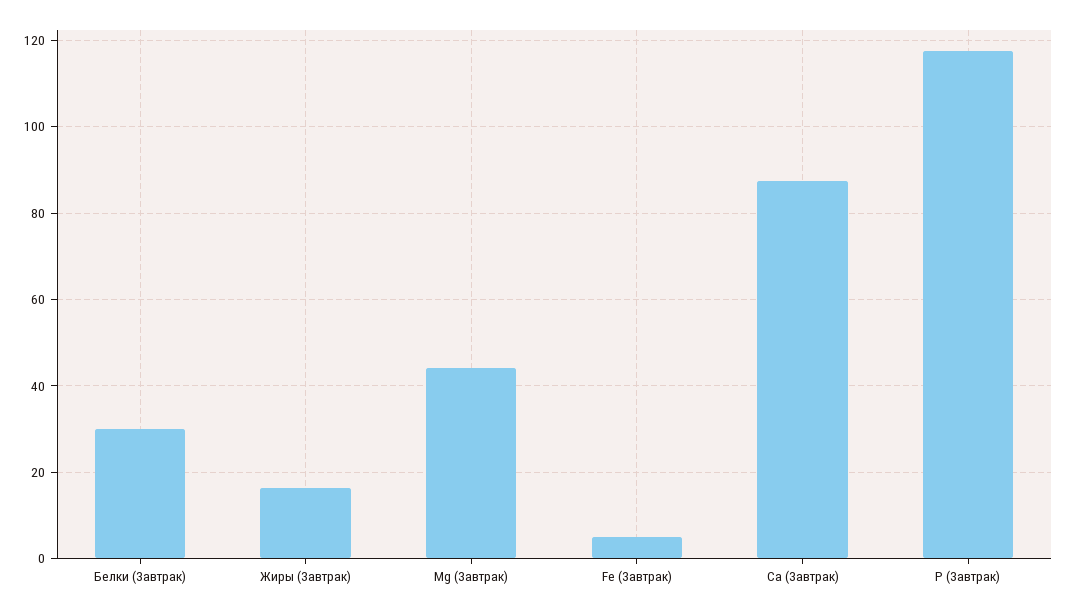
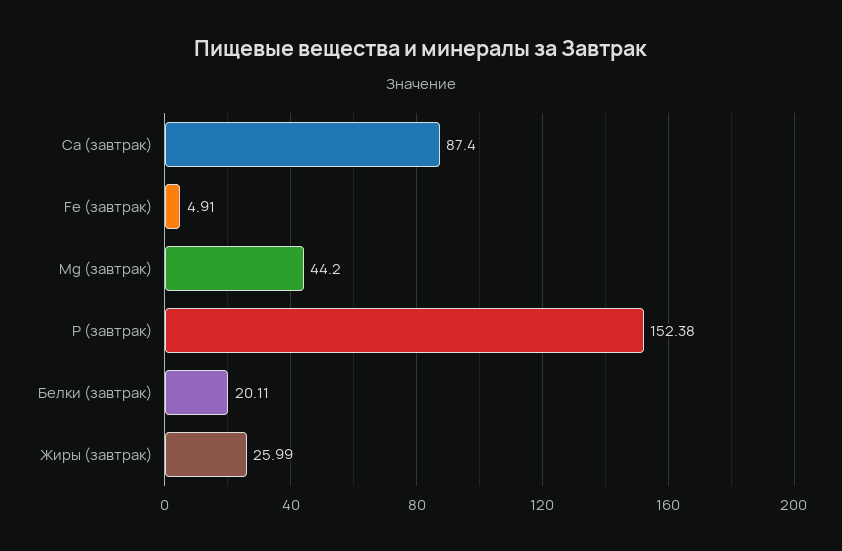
  {
-   "Белки (Завтрак)": 30,
+   "Белки (Завтрак)": 20.11,
-   "Жиры (Завтрак)": 16,
+   "Жиры (Завтрак)": 25.99,
    "Mg (Завтрак)": 44.2,
    "Fe (Завтрак)": 4.91,
    "Ca (Завтрак)": 87.4,
-   "P (Завтрак)": 118
+   "P (Завтрак)": 152.38
  }

